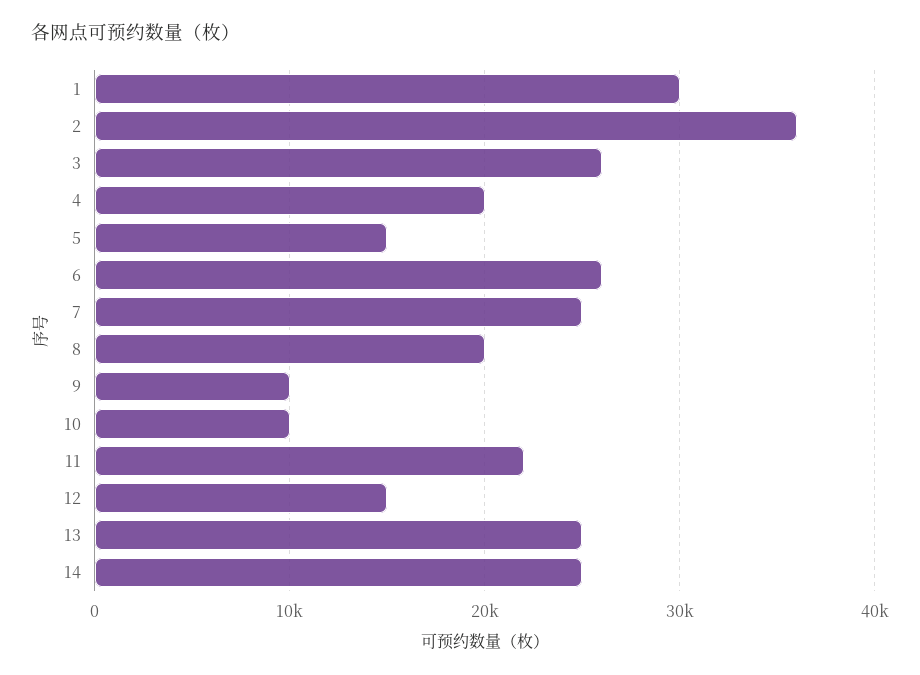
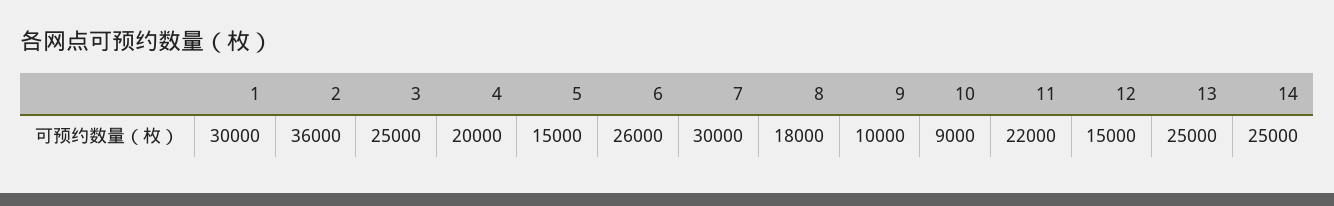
  {
    "1": 30000,
    "2": 36000,
-   "3": 26000,
+   "3": 25000,
    "4": 20000,
    "5": 15000,
    "6": 26000,
-   "7": 25000,
+   "7": 30000,
-   "8": 20000,
+   "8": 18000,
    "9": 10000,
-   "10": 10000,
+   "10": 9000,
    "11": 22000,
    "12": 15000,
    "13": 25000,
    "14": 25000
  }

